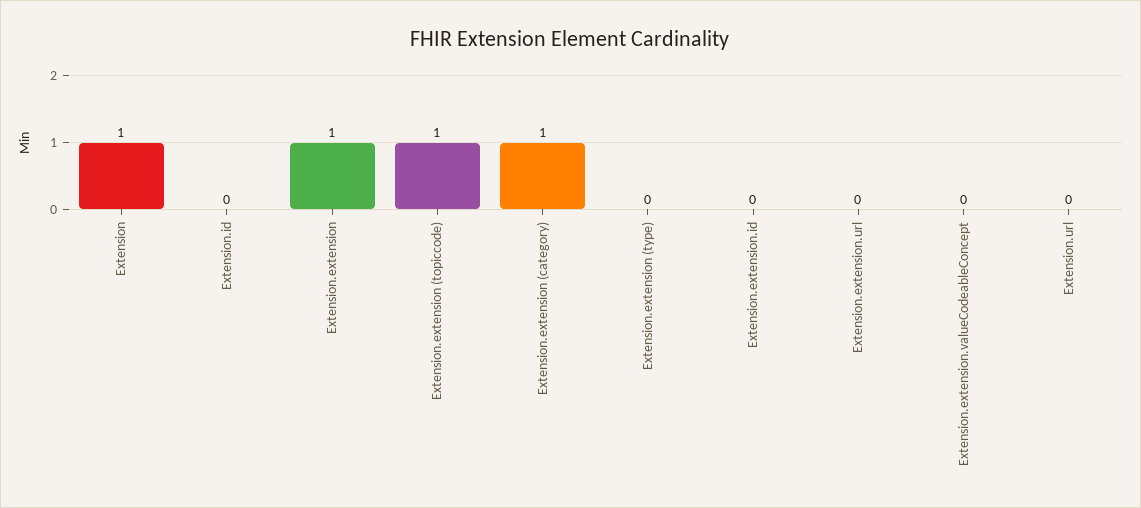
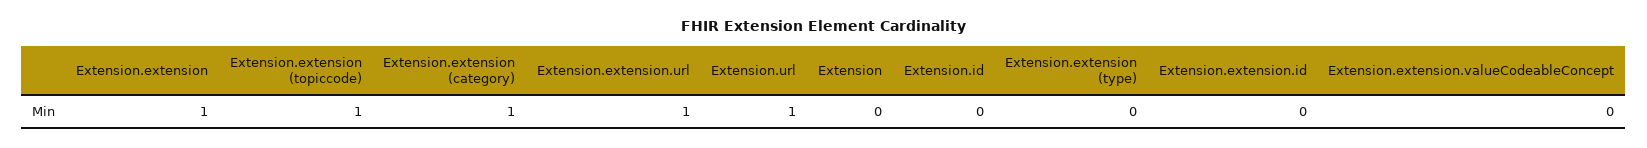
  {
-   "Extension": 1,
+   "Extension": 0,
    "Extension.id": 0,
    "Extension.extension": 1,
    "Extension.extension (topiccode)": 1,
    "Extension.extension (category)": 1,
    "Extension.extension (type)": 0,
    "Extension.extension.id": 0,
-   "Extension.extension.url": 0,
+   "Extension.extension.url": 1,
    "Extension.extension.valueCodeableConcept": 0,
-   "Extension.url": 0
+   "Extension.url": 1
  }

